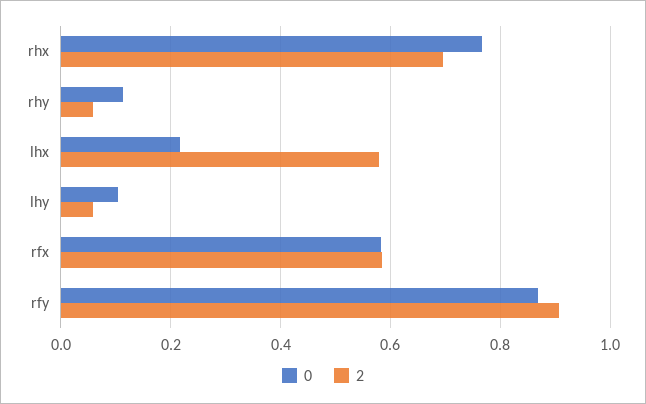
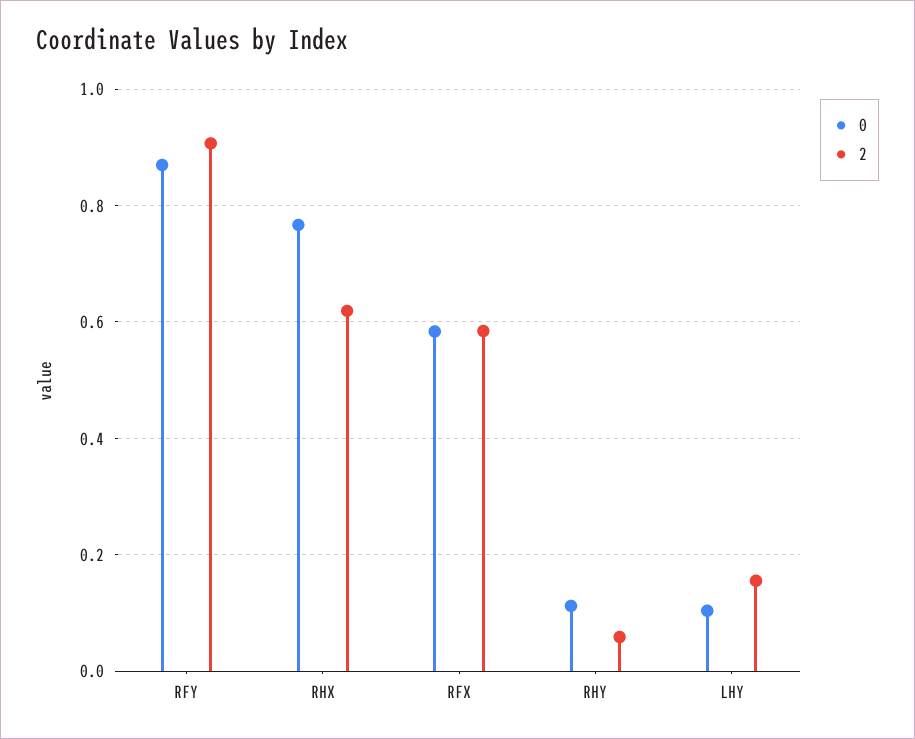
  {
    "0": {
      "rhx": 0.76,
      "rhy": 0.12,
-     "lhx": 0.22,
      "lhy": 0.1,
      "rfx": 0.58,
      "rfy": 0.86
    },
    "2": {
-     "rhx": 0.7,
+     "rhx": 0.62,
      "rhy": 0.06,
-     "lhx": 0.58,
-     "lhy": 0.06,
+     "lhy": 0.16,
      "rfx": 0.58,
      "rfy": 0.9
    }
  }

